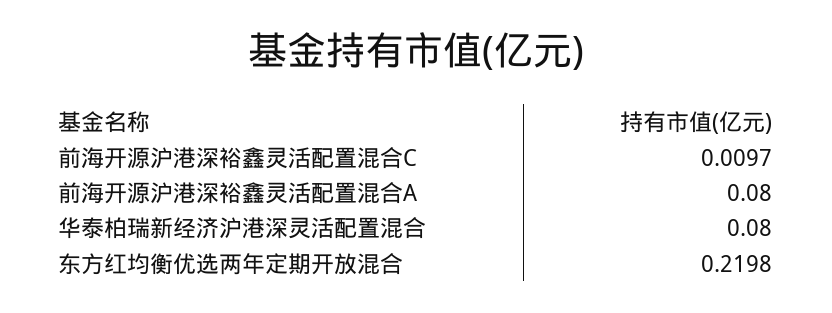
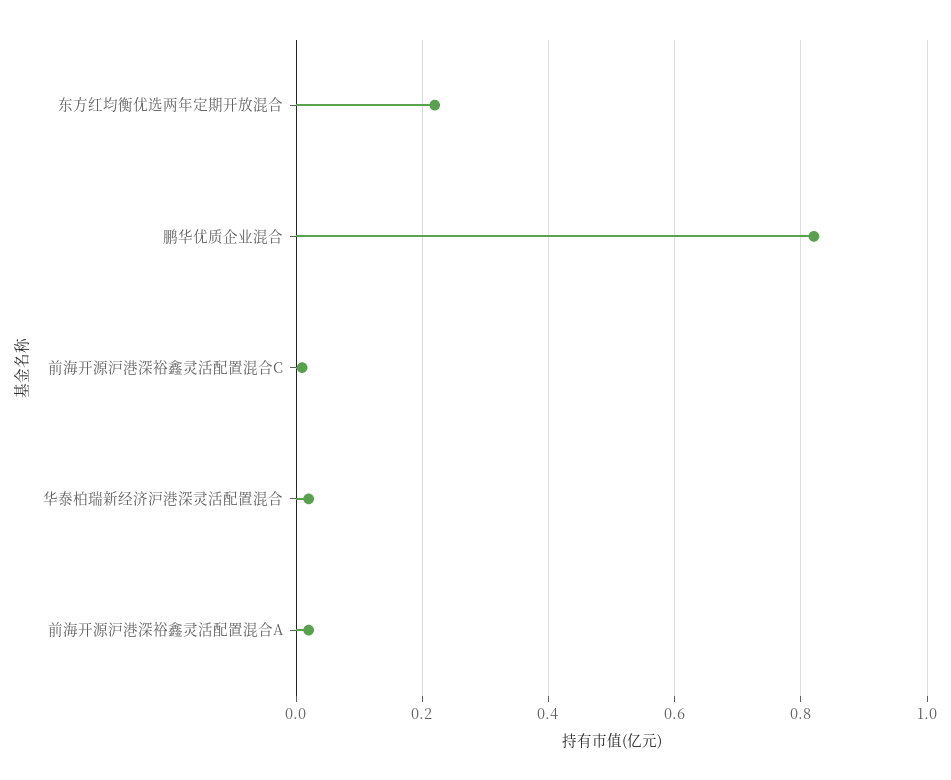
  {
    "前海开源沪港深裕鑫灵活配置混合C": 0.0097,
-   "前海开源沪港深裕鑫灵活配置混合A": 0.08,
+   "前海开源沪港深裕鑫灵活配置混合A": 0.02,
-   "华泰柏瑞新经济沪港深灵活配置混合": 0.08,
+   "华泰柏瑞新经济沪港深灵活配置混合": 0.02,
-   "东方红均衡优选两年定期开放混合": 0.2198
+   "东方红均衡优选两年定期开放混合": 0.2198,
+   "鹏华优质企业混合": 0.82
  }

